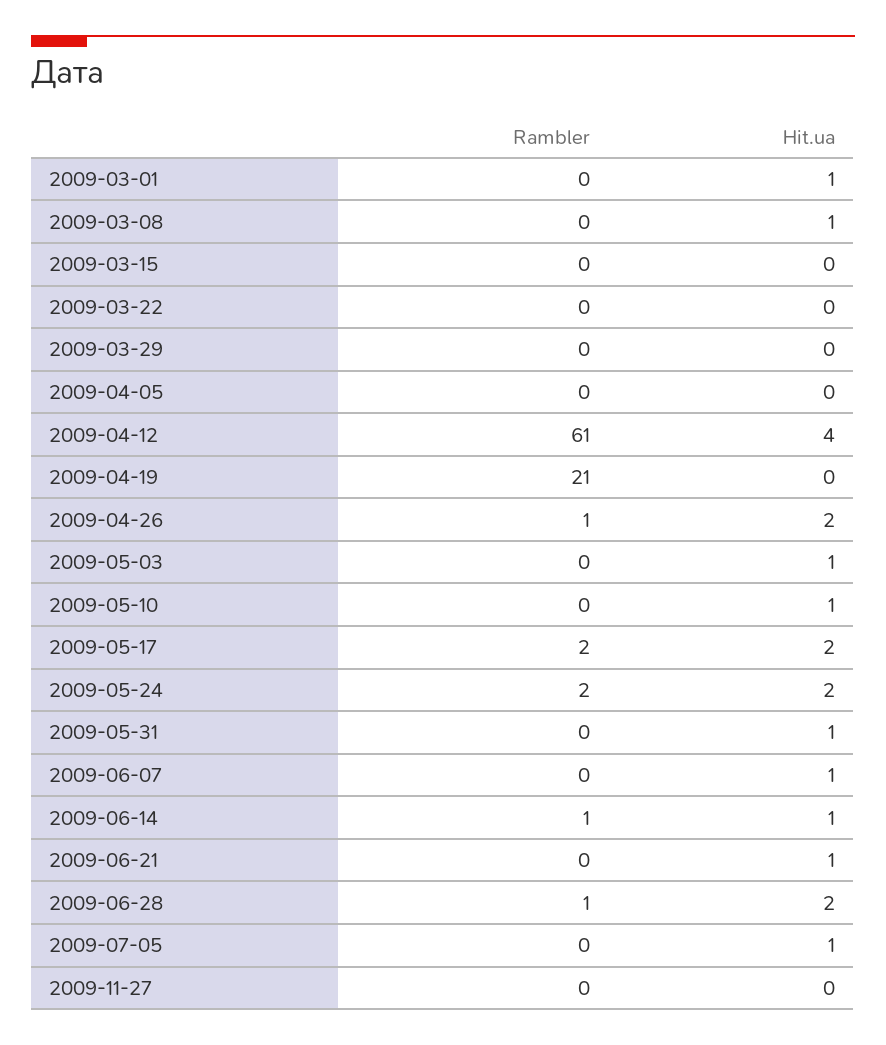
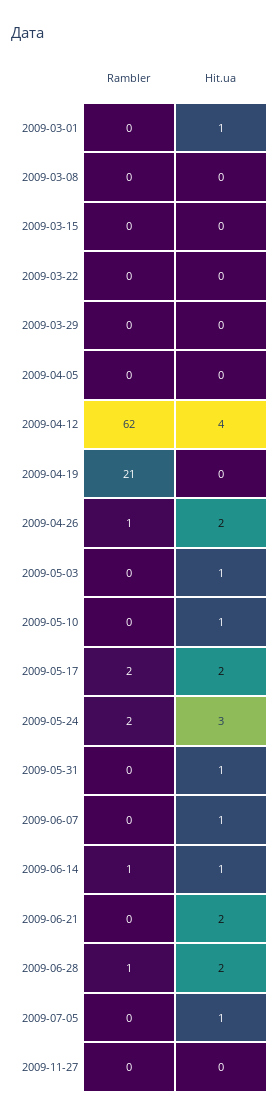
  {
    "Rambler": {
      "2009-03-01": 0,
      "2009-03-08": 0,
      "2009-03-15": 0,
      "2009-03-22": 0,
      "2009-03-29": 0,
      "2009-04-05": 0,
-     "2009-04-12": 61,
+     "2009-04-12": 62,
      "2009-04-19": 21,
      "2009-04-26": 1,
      "2009-05-03": 0,
      "2009-05-10": 0,
      "2009-05-17": 2,
      "2009-05-24": 2,
      "2009-05-31": 0,
      "2009-06-07": 0,
      "2009-06-14": 1,
      "2009-06-21": 0,
      "2009-06-28": 1,
      "2009-07-05": 0,
      "2009-11-27": 0
    },
    "Hit.ua": {
      "2009-03-01": 1,
-     "2009-03-08": 1,
+     "2009-03-08": 0,
      "2009-03-15": 0,
      "2009-03-22": 0,
      "2009-03-29": 0,
      "2009-04-05": 0,
      "2009-04-12": 4,
      "2009-04-19": 0,
      "2009-04-26": 2,
      "2009-05-03": 1,
      "2009-05-10": 1,
      "2009-05-17": 2,
-     "2009-05-24": 2,
+     "2009-05-24": 3,
      "2009-05-31": 1,
      "2009-06-07": 1,
      "2009-06-14": 1,
-     "2009-06-21": 1,
+     "2009-06-21": 2,
      "2009-06-28": 2,
      "2009-07-05": 1,
      "2009-11-27": 0
    }
  }

